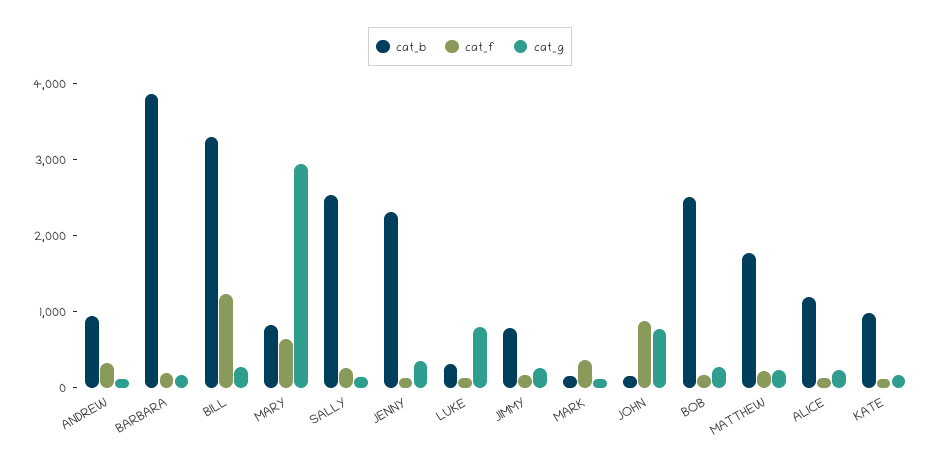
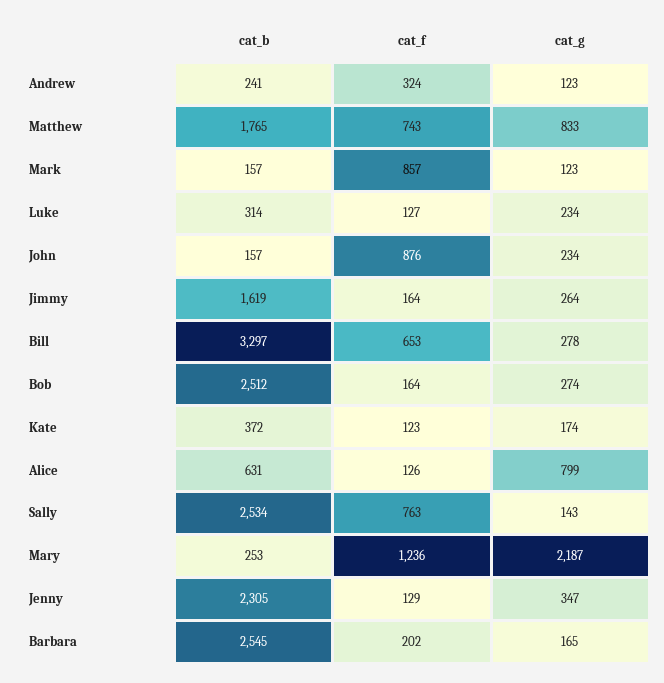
  {
    "cat_b": {
-     "ANDREW": 1000,
+     "ANDREW": 241,
-     "BARBARA": 3800,
+     "BARBARA": 2545,
      "BILL": 3297,
-     "MARY": 800,
+     "MARY": 253,
      "SALLY": 2534,
      "JENNY": 2305,
      "LUKE": 314,
-     "JIMMY": 800,
+     "JIMMY": 1619,
      "MARK": 157,
      "JOHN": 157,
      "BOB": 2512,
      "MATTHEW": 1765,
-     "ALICE": 1200,
+     "ALICE": 631,
-     "KATE": 1000
+     "KATE": 372
    },
    "cat_f": {
      "ANDREW": 324,
      "BARBARA": 202,
-     "BILL": 1200,
+     "BILL": 653,
-     "MARY": 600,
+     "MARY": 1236,
-     "SALLY": 200,
+     "SALLY": 763,
      "JENNY": 129,
      "LUKE": 127,
      "JIMMY": 164,
-     "MARK": 400,
+     "MARK": 857,
      "JOHN": 876,
      "BOB": 164,
-     "MATTHEW": 200,
+     "MATTHEW": 743,
      "ALICE": 126,
      "KATE": 123
    },
    "cat_g": {
      "ANDREW": 123,
      "BARBARA": 165,
      "BILL": 278,
-     "MARY": 3000,
+     "MARY": 2187,
      "SALLY": 143,
      "JENNY": 347,
-     "LUKE": 800,
+     "LUKE": 234,
      "JIMMY": 264,
      "MARK": 123,
-     "JOHN": 800,
+     "JOHN": 234,
      "BOB": 274,
-     "MATTHEW": 200,
+     "MATTHEW": 833,
-     "ALICE": 200,
+     "ALICE": 799,
      "KATE": 174
    }
  }

